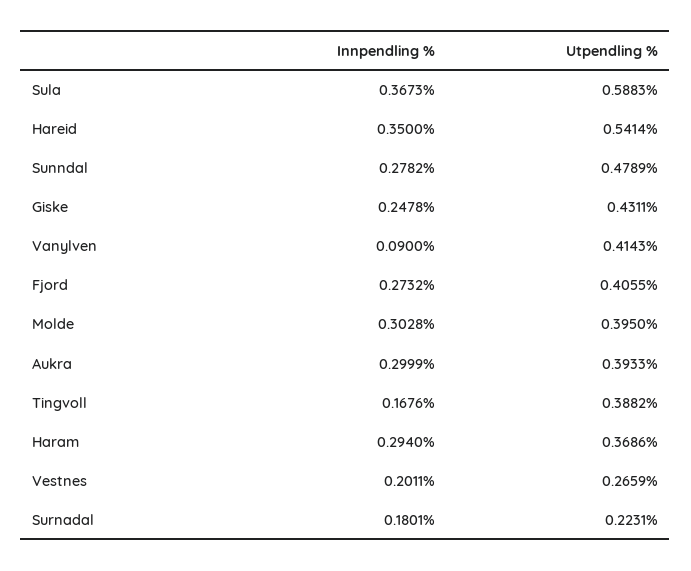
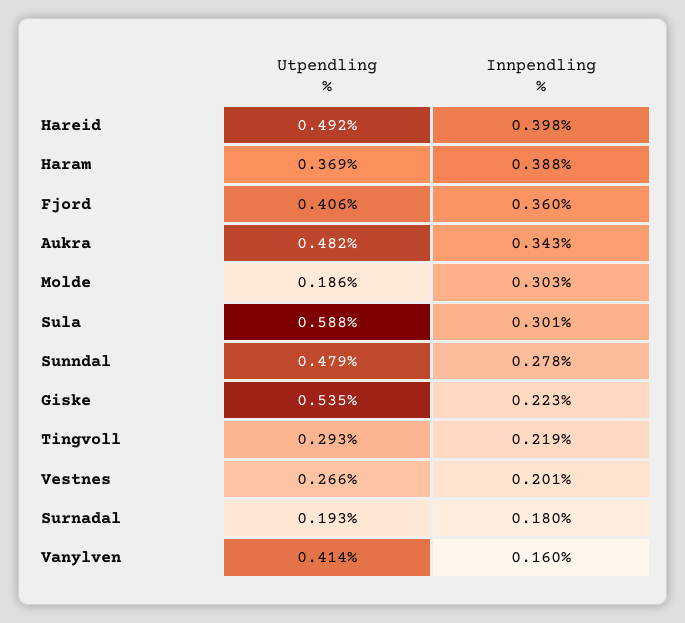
  {
    "Innpendling %": {
-     "Sula": 0.3673,
+     "Sula": 0.301,
-     "Hareid": 0.35,
+     "Hareid": 0.398,
      "Sunndal": 0.2782,
-     "Giske": 0.2478,
+     "Giske": 0.223,
-     "Vanylven": 0.09,
+     "Vanylven": 0.16,
-     "Fjord": 0.2732,
+     "Fjord": 0.36,
      "Molde": 0.3028,
-     "Aukra": 0.2999,
+     "Aukra": 0.343,
-     "Tingvoll": 0.1676,
+     "Tingvoll": 0.219,
-     "Haram": 0.294,
+     "Haram": 0.388,
      "Vestnes": 0.2011,
      "Surnadal": 0.1801
    },
    "Utpendling %": {
      "Sula": 0.5883,
-     "Hareid": 0.5414,
+     "Hareid": 0.492,
      "Sunndal": 0.4789,
-     "Giske": 0.4311,
+     "Giske": 0.535,
      "Vanylven": 0.4143,
      "Fjord": 0.4055,
-     "Molde": 0.395,
+     "Molde": 0.186,
-     "Aukra": 0.3933,
+     "Aukra": 0.482,
-     "Tingvoll": 0.3882,
+     "Tingvoll": 0.293,
      "Haram": 0.3686,
      "Vestnes": 0.2659,
-     "Surnadal": 0.2231
+     "Surnadal": 0.193
    }
  }

